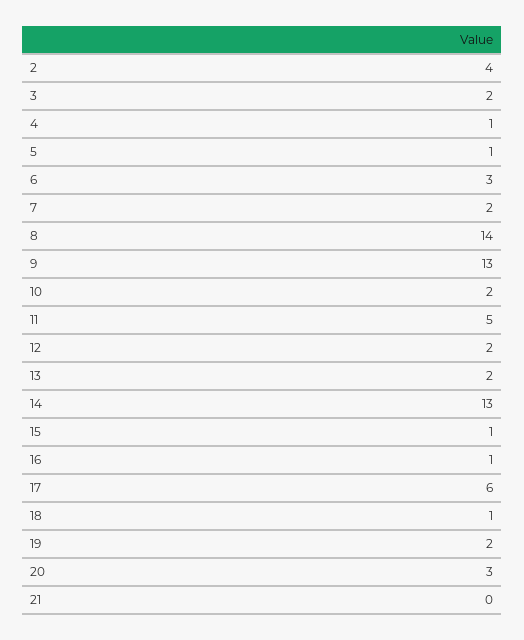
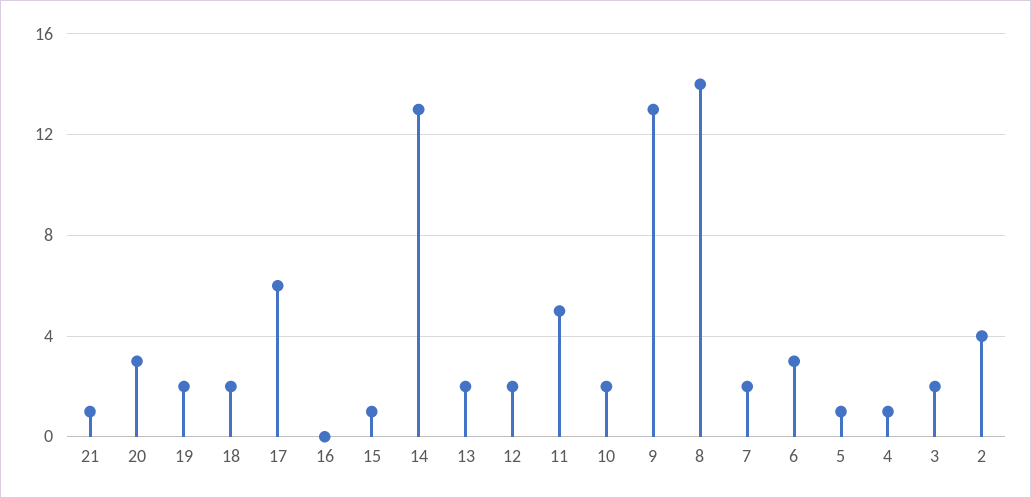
  {
    "2": 4,
    "3": 2,
    "4": 1,
    "5": 1,
    "6": 3,
    "7": 2,
    "8": 14,
    "9": 13,
    "10": 2,
    "11": 5,
    "12": 2,
    "13": 2,
    "14": 13,
    "15": 1,
-   "16": 1,
+   "16": 0,
    "17": 6,
-   "18": 1,
+   "18": 2,
    "19": 2,
    "20": 3,
-   "21": 0
+   "21": 1
  }

